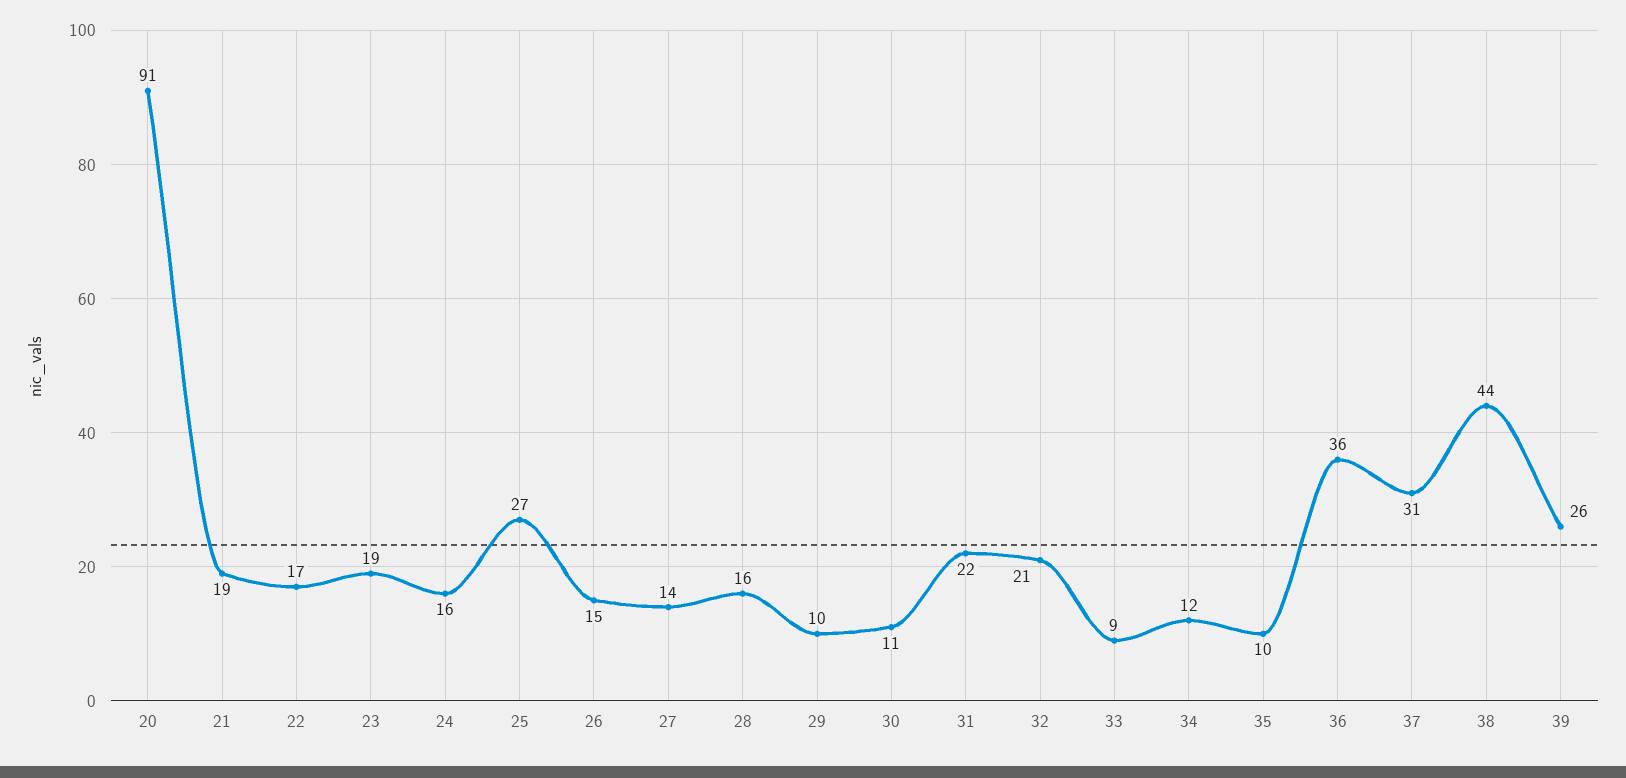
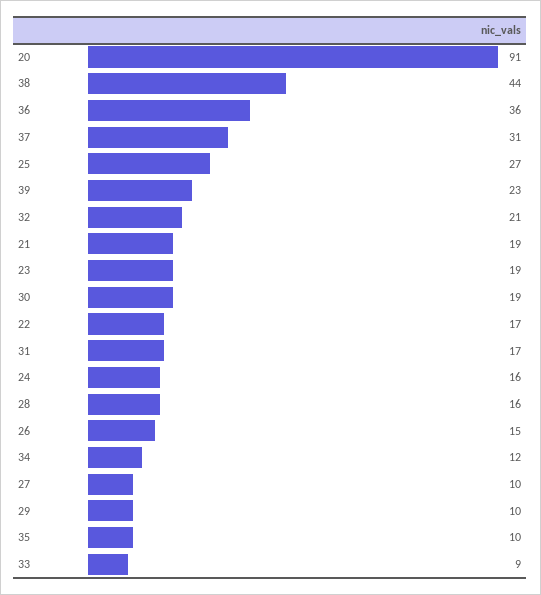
  {
    "20": 91,
    "21": 19,
    "22": 17,
    "23": 19,
    "24": 16,
    "25": 27,
    "26": 15,
-   "27": 14,
+   "27": 10,
    "28": 16,
    "29": 10,
-   "30": 11,
+   "30": 19,
-   "31": 22,
+   "31": 17,
    "32": 21,
    "33": 9,
    "34": 12,
    "35": 10,
    "36": 36,
    "37": 31,
    "38": 44,
-   "39": 26
+   "39": 23
  }

